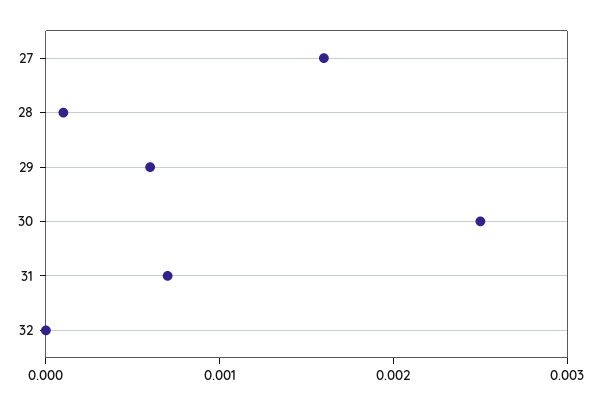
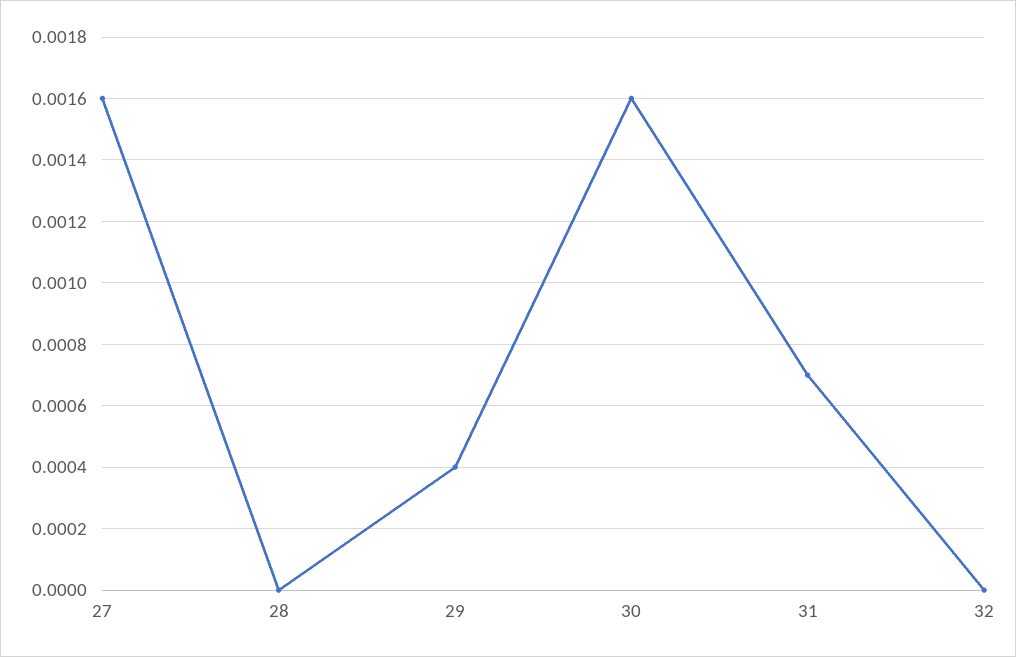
  {
    "27": 0.0016,
-   "28": 0.0001,
+   "28": 0,
-   "29": 0.0006,
+   "29": 0.0004,
-   "30": 0.0025,
+   "30": 0.0016,
    "31": 0.0007,
    "32": 0
  }

